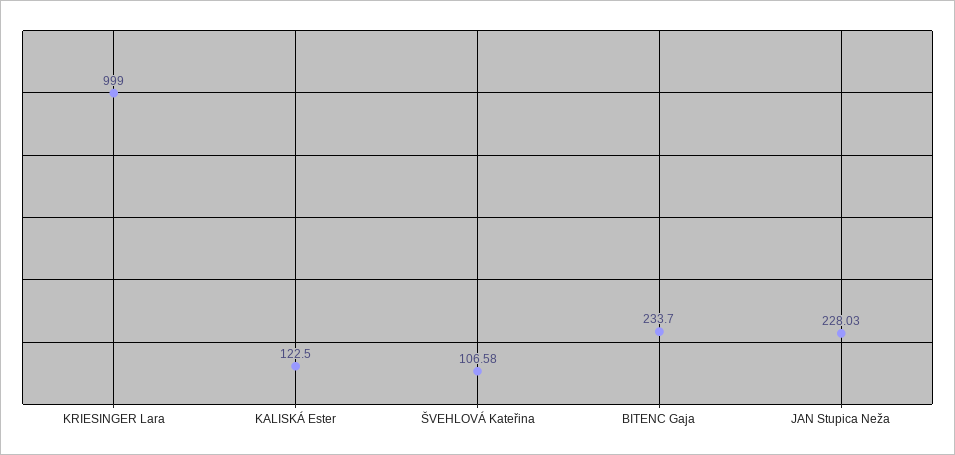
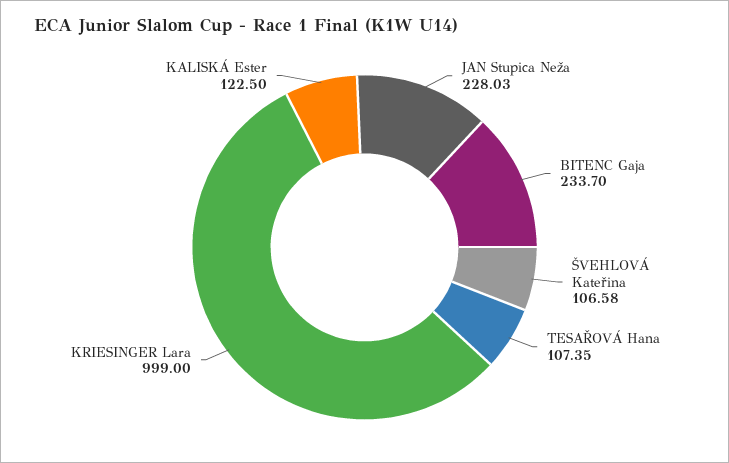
  {
    "KRIESINGER Lara": 999,
    "KALISKÁ Ester": 122.5,
    "ŠVEHLOVÁ Kateřina": 106.58,
    "BITENC Gaja": 233.7,
-   "JAN Stupica Neža": 228.03
+   "JAN Stupica Neža": 228.03,
+   "TESAŘOVÁ Hana": 107.35
  }

